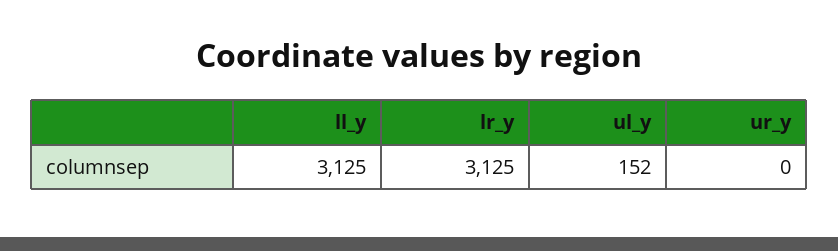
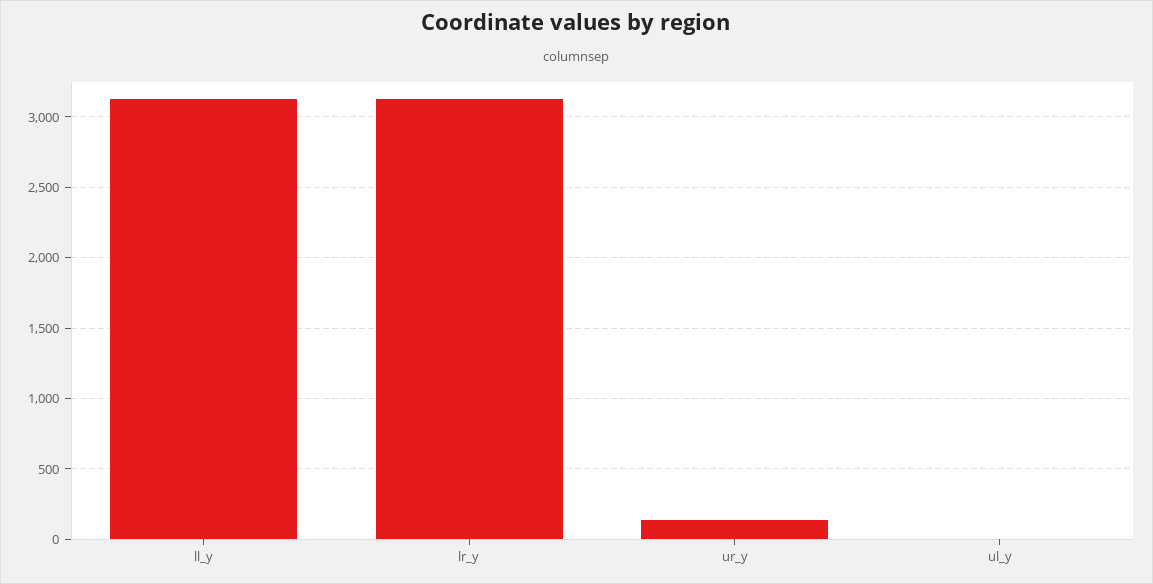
  {
    "ll_y": 3125,
    "lr_y": 3125,
-   "ul_y": 152,
+   "ul_y": 0,
-   "ur_y": 0
+   "ur_y": 150
  }

